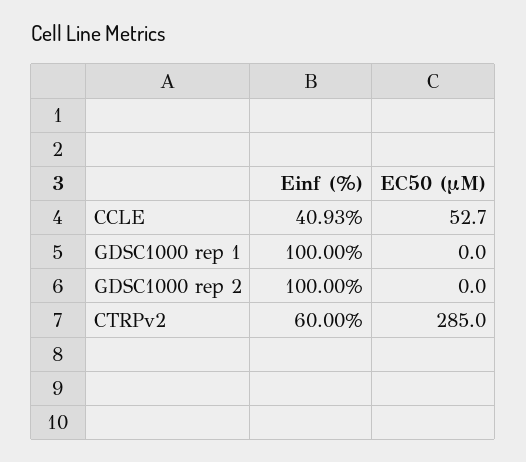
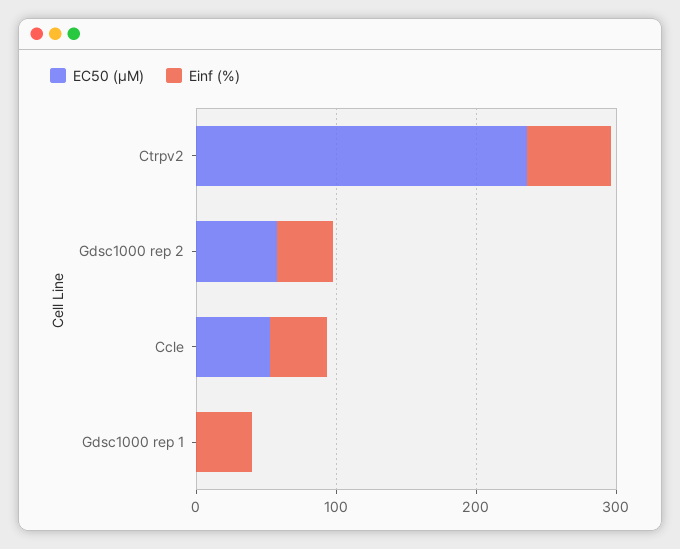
  {
    "Einf (%)": {
      "CCLE": 40.93,
-     "GDSC1000 rep 1": 100,
+     "GDSC1000 rep 1": 40,
-     "GDSC1000 rep 2": 100,
+     "GDSC1000 rep 2": 40,
      "CTRPv2": 60
    },
    "EC50 (µM)": {
      "CCLE": 52.7,
      "GDSC1000 rep 1": 0,
-     "GDSC1000 rep 2": 0,
+     "GDSC1000 rep 2": 60,
-     "CTRPv2": 285
+     "CTRPv2": 240
    }
  }

